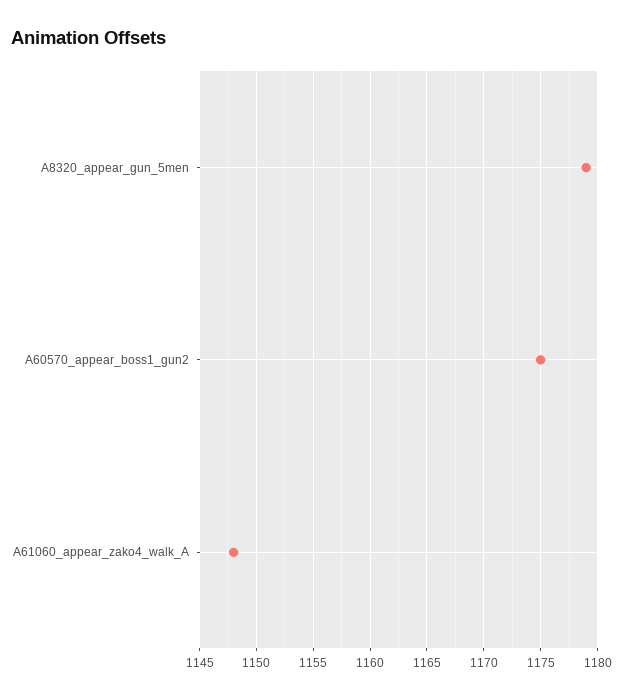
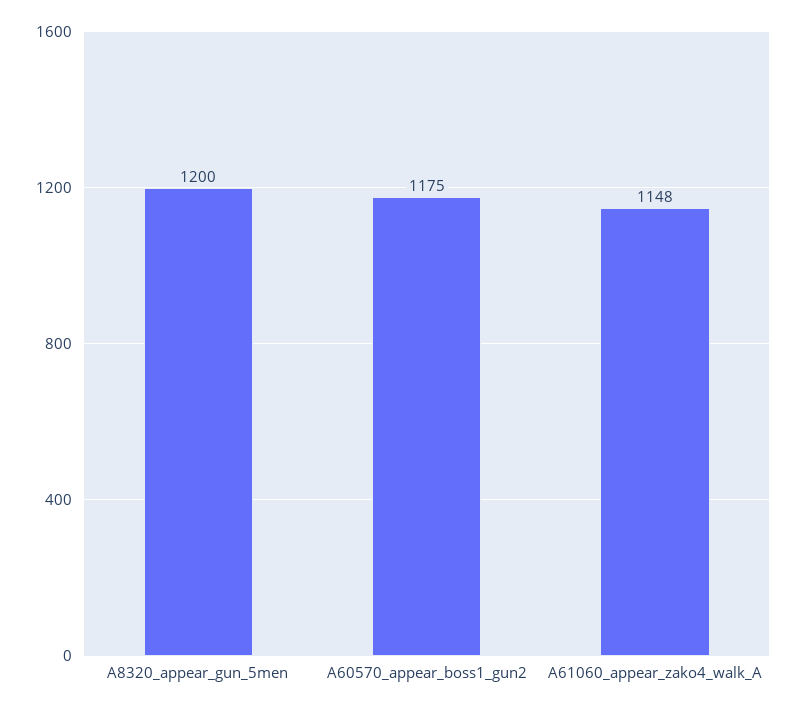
  {
-   "A8320_appear_gun_5men": 1179,
+   "A8320_appear_gun_5men": 1200,
    "A60570_appear_boss1_gun2": 1175,
    "A61060_appear_zako4_walk_A": 1148
  }

